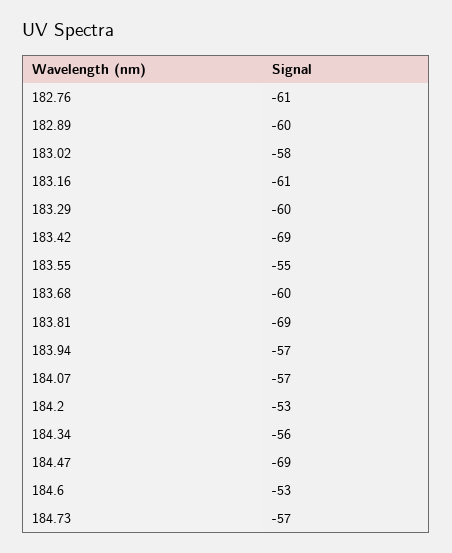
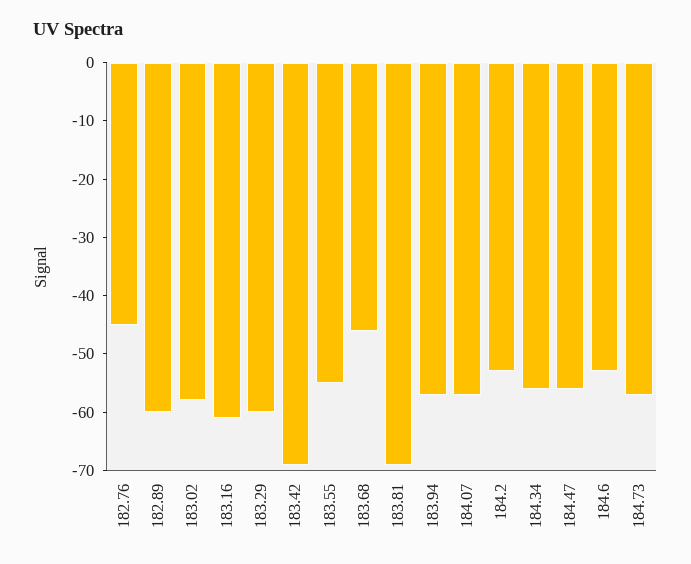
  {
-   "182.76": -61,
+   "182.76": -45,
    "182.89": -60,
    "183.02": -58,
    "183.16": -61,
    "183.29": -60,
    "183.42": -69,
    "183.55": -55,
-   "183.68": -60,
+   "183.68": -45,
    "183.81": -69,
    "183.94": -57,
    "184.07": -57,
    "184.2": -53,
    "184.34": -56,
-   "184.47": -69,
+   "184.47": -55,
    "184.6": -53,
    "184.73": -57
  }

